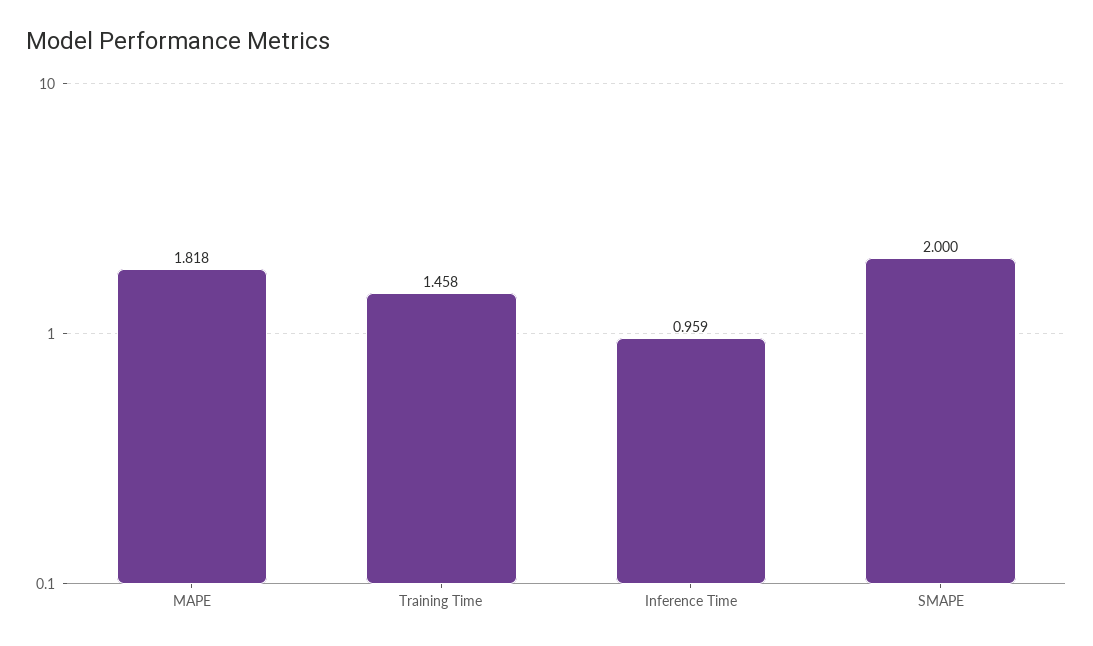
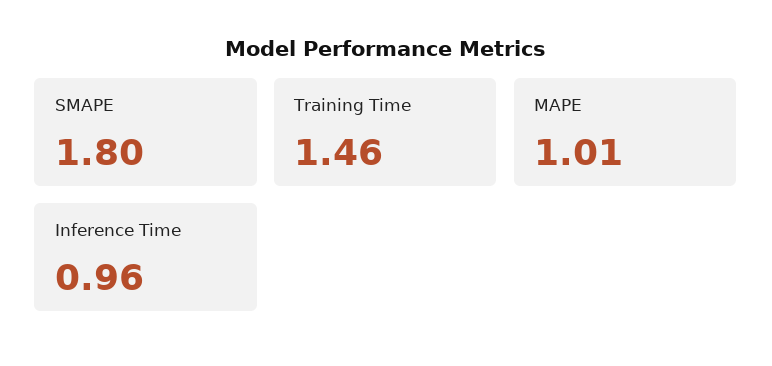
  {
-   "MAPE": 1.818,
+   "MAPE": 1.01,
    "Training Time": 1.458,
    "Inference Time": 0.959,
-   "SMAPE": 2
+   "SMAPE": 1.8
  }

